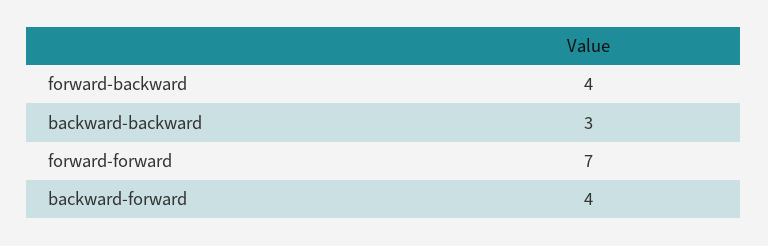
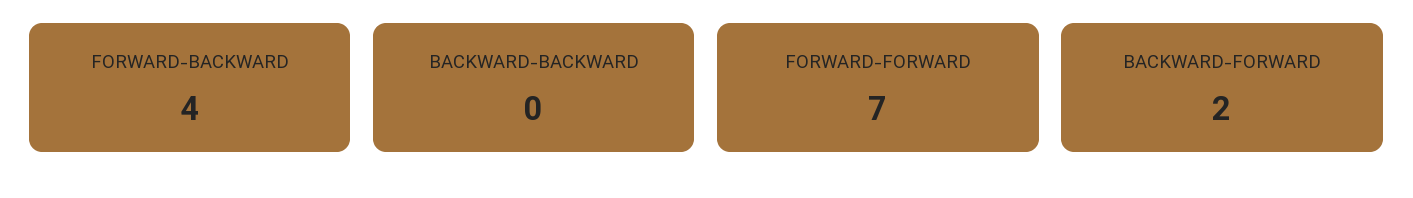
  {
    "forward-backward": 4,
-   "backward-backward": 3,
+   "backward-backward": 0,
    "forward-forward": 7,
-   "backward-forward": 4
+   "backward-forward": 2
  }

